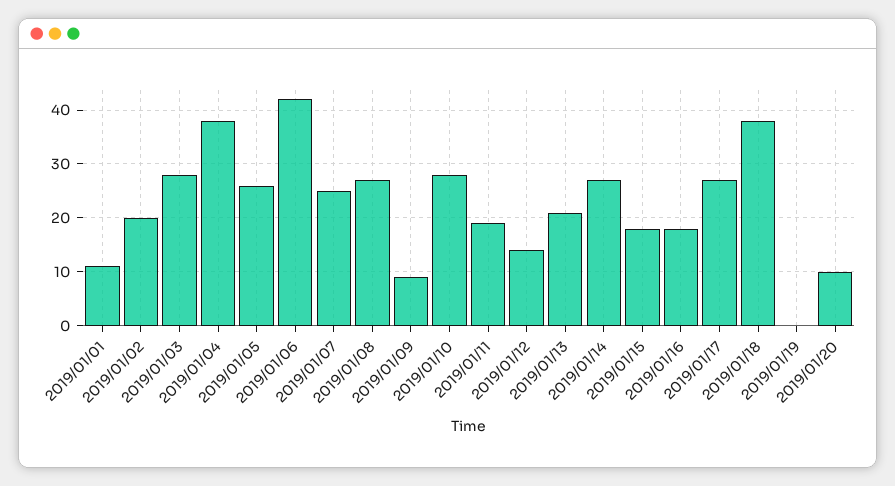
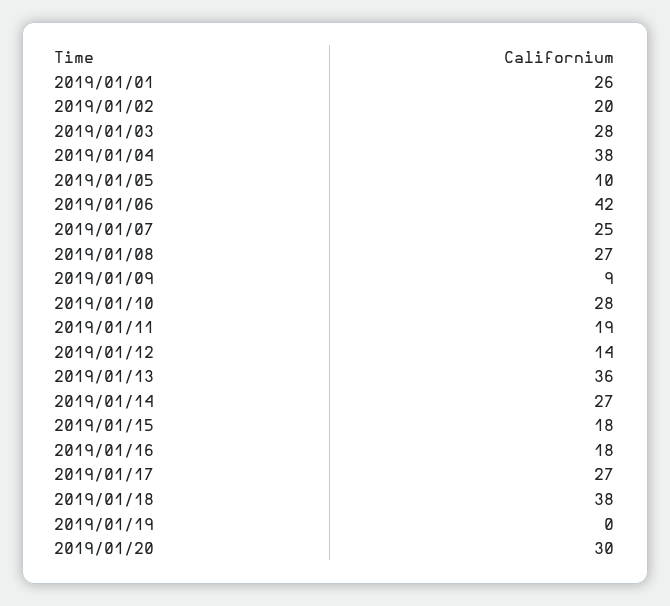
  {
-   "2019/01/01": 10,
+   "2019/01/01": 26,
    "2019/01/02": 20,
    "2019/01/03": 28,
    "2019/01/04": 38,
-   "2019/01/05": 25,
+   "2019/01/05": 10,
    "2019/01/06": 42,
    "2019/01/07": 25,
    "2019/01/08": 27,
    "2019/01/09": 9,
    "2019/01/10": 28,
    "2019/01/11": 19,
    "2019/01/12": 14,
-   "2019/01/13": 20,
+   "2019/01/13": 36,
    "2019/01/14": 27,
    "2019/01/15": 18,
    "2019/01/16": 18,
    "2019/01/17": 27,
    "2019/01/18": 38,
    "2019/01/19": 0,
-   "2019/01/20": 10
+   "2019/01/20": 30
  }

